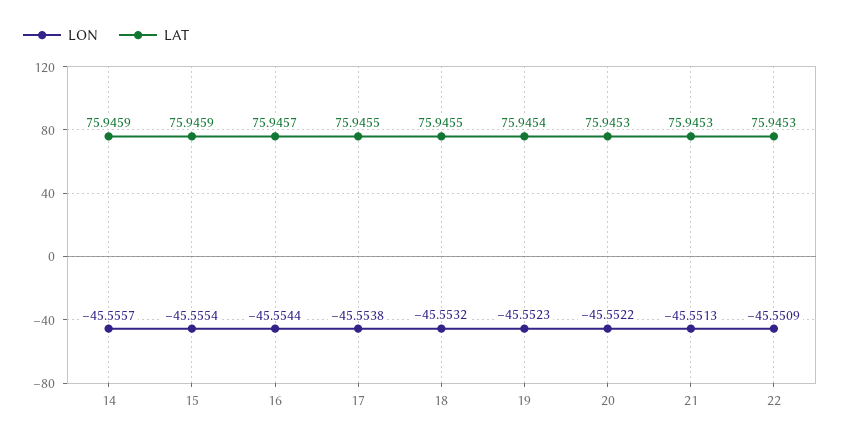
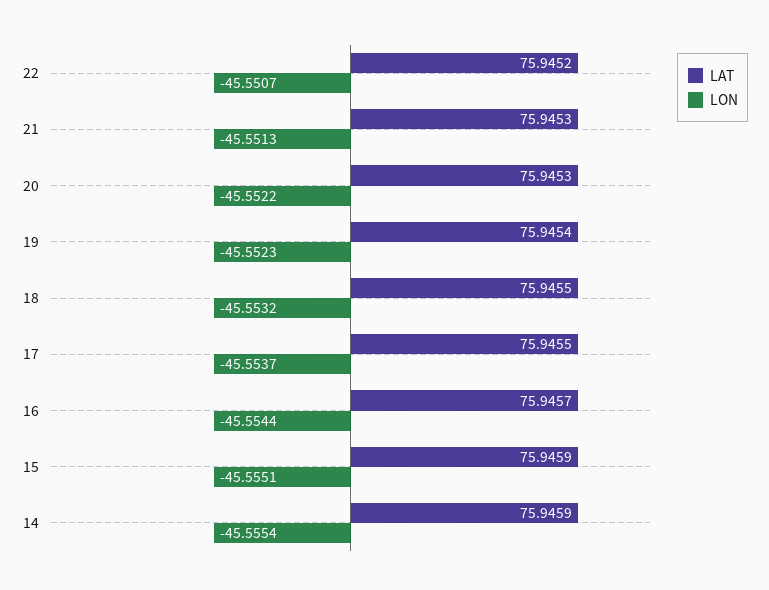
  {
    "LON": {
-     "14": -45.5557,
+     "14": -45.5554,
-     "15": -45.5554,
+     "15": -45.5551,
      "16": -45.5544,
-     "17": -45.5538,
+     "17": -45.5537,
      "18": -45.5532,
      "19": -45.5523,
      "20": -45.5522,
      "21": -45.5513,
-     "22": -45.5509
+     "22": -45.5507
    },
    "LAT": {
      "14": 75.9459,
      "15": 75.9459,
      "16": 75.9457,
      "17": 75.9455,
      "18": 75.9455,
      "19": 75.9454,
      "20": 75.9453,
      "21": 75.9453,
-     "22": 75.9453
+     "22": 75.9452
    }
  }

